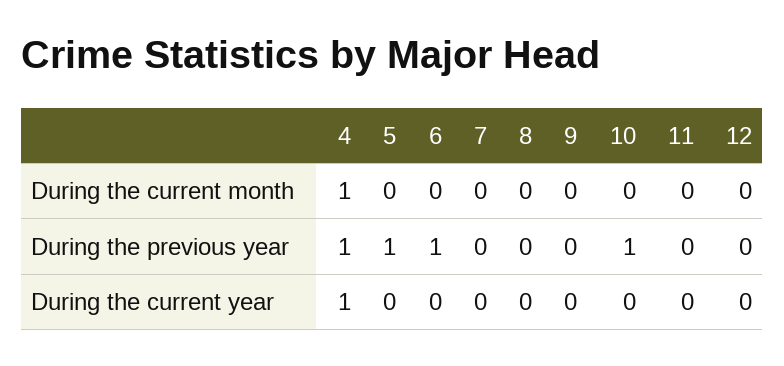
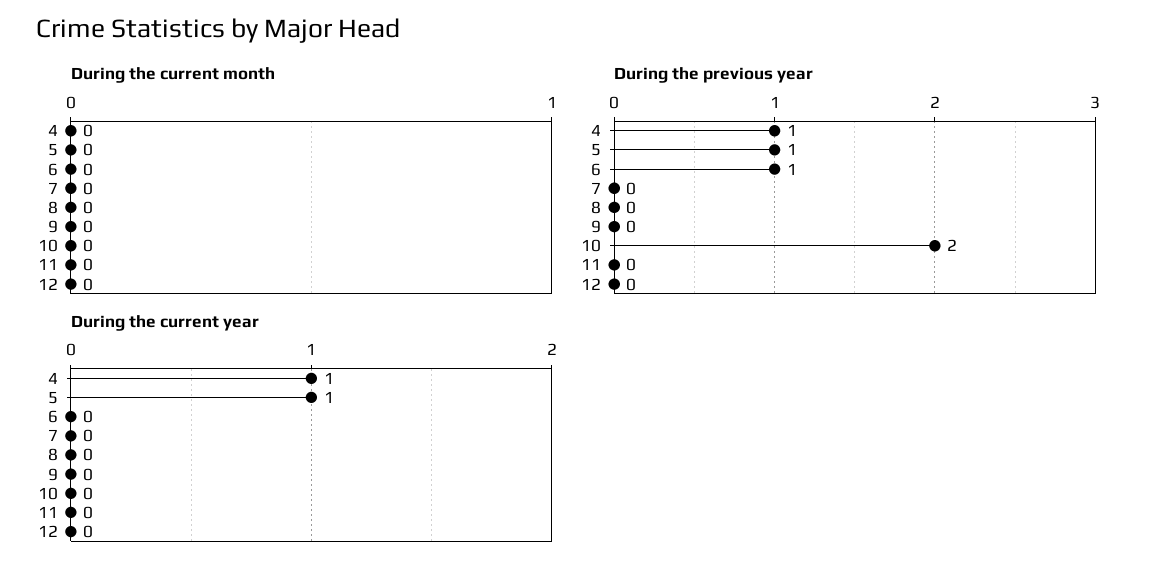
  {
    "During the current month": {
-     "4": 1,
+     "4": 0,
      "5": 0,
      "6": 0,
      "7": 0,
      "8": 0,
      "9": 0,
      "10": 0,
      "11": 0,
      "12": 0
    },
    "During the previous year": {
      "4": 1,
      "5": 1,
      "6": 1,
      "7": 0,
      "8": 0,
      "9": 0,
-     "10": 1,
+     "10": 2,
      "11": 0,
      "12": 0
    },
    "During the current year": {
      "4": 1,
-     "5": 0,
+     "5": 1,
      "6": 0,
      "7": 0,
      "8": 0,
      "9": 0,
      "10": 0,
      "11": 0,
      "12": 0
    }
  }

